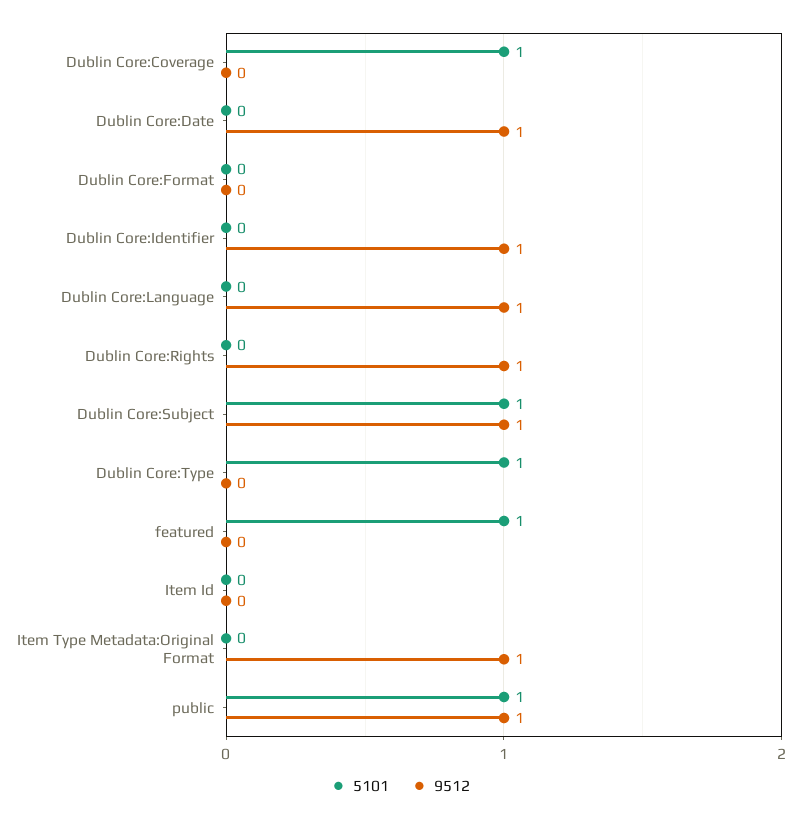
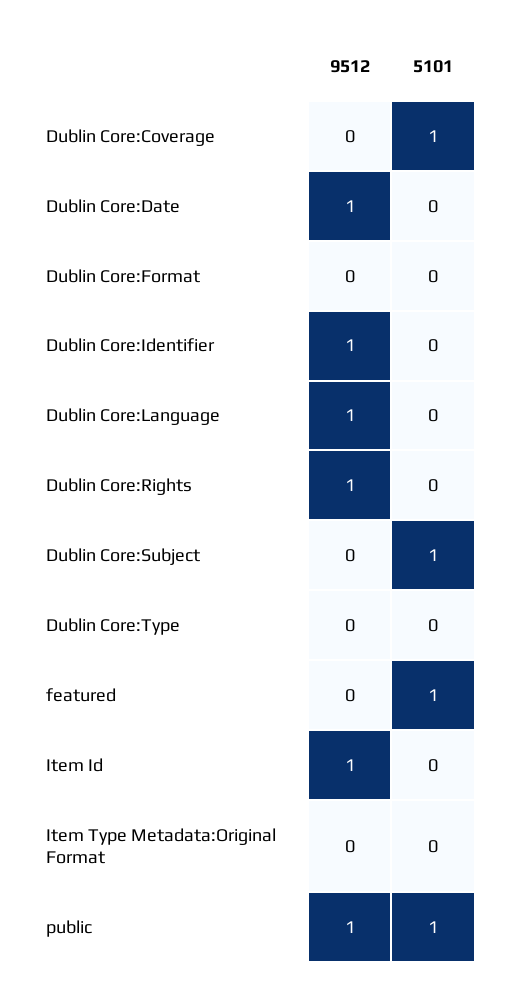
  {
    "5101": {
      "Dublin Core:Coverage": 1,
      "Dublin Core:Date": 0,
      "Dublin Core:Format": 0,
      "Dublin Core:Identifier": 0,
      "Dublin Core:Language": 0,
      "Dublin Core:Rights": 0,
      "Dublin Core:Subject": 1,
-     "Dublin Core:Type": 1,
+     "Dublin Core:Type": 0,
      "featured": 1,
      "Item Id": 0,
      "Item Type Metadata:Original Format": 0,
      "public": 1
    },
    "9512": {
      "Dublin Core:Coverage": 0,
      "Dublin Core:Date": 1,
      "Dublin Core:Format": 0,
      "Dublin Core:Identifier": 1,
      "Dublin Core:Language": 1,
      "Dublin Core:Rights": 1,
-     "Dublin Core:Subject": 1,
+     "Dublin Core:Subject": 0,
      "Dublin Core:Type": 0,
      "featured": 0,
-     "Item Id": 0,
+     "Item Id": 1,
-     "Item Type Metadata:Original Format": 1,
+     "Item Type Metadata:Original Format": 0,
      "public": 1
    }
  }

